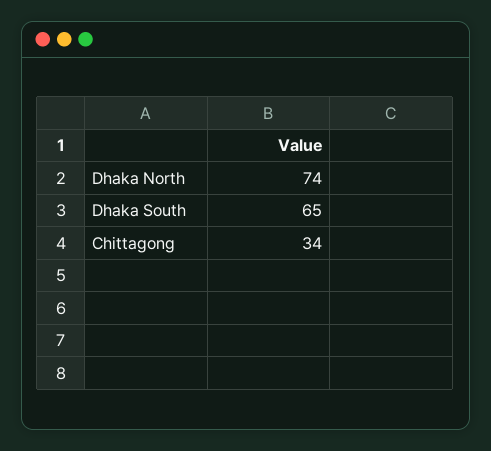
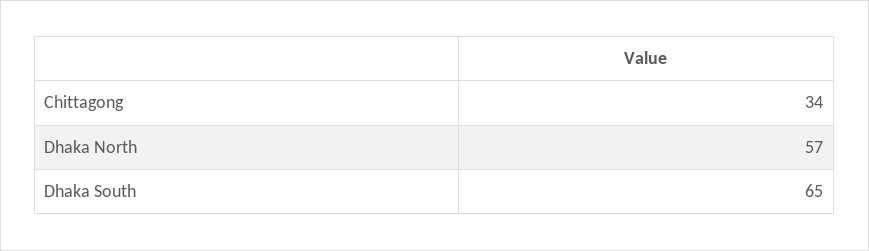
  {
-   "Dhaka North": 74,
+   "Dhaka North": 57,
    "Dhaka South": 65,
    "Chittagong": 34
  }

